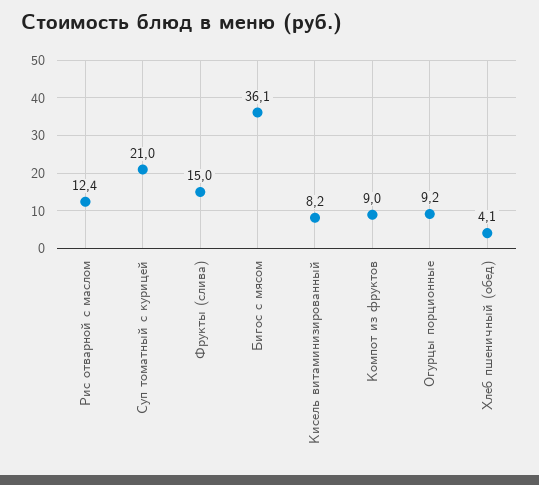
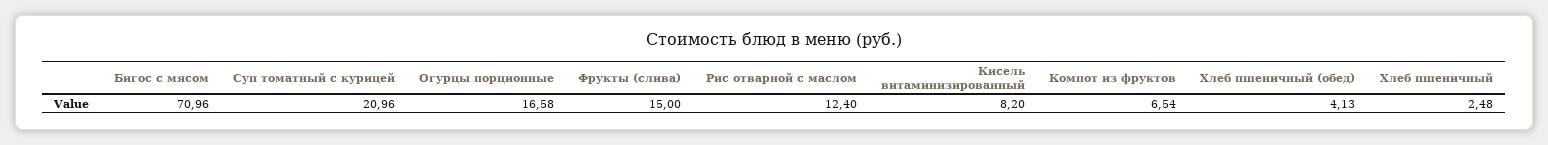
  {
    "Рис отварной с маслом": 12.4,
    "Суп томатный с курицей": 20.96,
    "Фрукты (слива)": 15,
-   "Бигос с мясом": 36.1,
+   "Бигос с мясом": 70.96,
    "Кисель витаминизированный": 8.2,
-   "Компот из фруктов": 9,
+   "Компот из фруктов": 6.54,
-   "Огурцы порционные": 9.2,
+   "Огурцы порционные": 16.58,
-   "Хлеб пшеничный (обед)": 4.13
+   "Хлеб пшеничный (обед)": 4.13,
+   "Хлеб пшеничный": 2.48
  }

